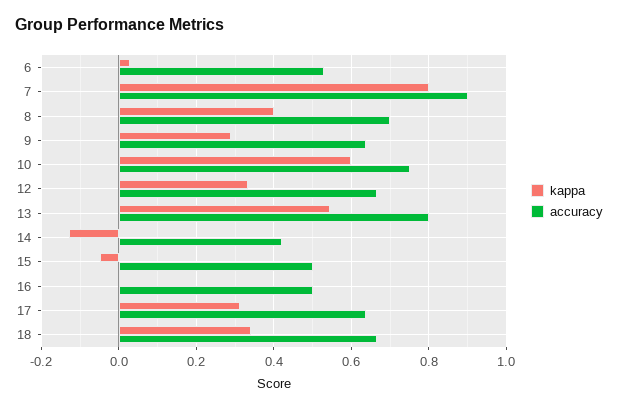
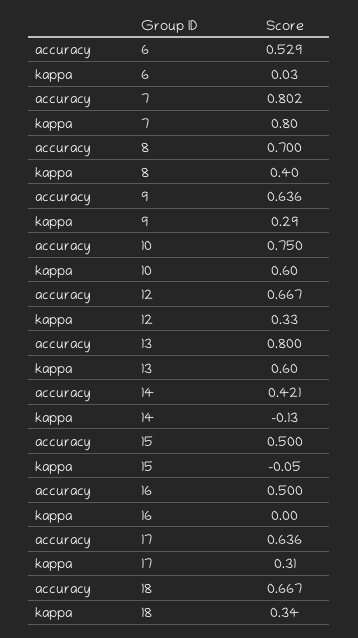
  {
    "kappa": {
      "6": 0.03,
      "7": 0.8,
      "8": 0.4,
      "9": 0.29,
      "10": 0.6,
      "12": 0.33,
-     "13": 0.54,
+     "13": 0.6,
      "14": -0.13,
      "15": -0.05,
      "16": 0,
      "17": 0.31,
      "18": 0.34
    },
    "accuracy": {
      "6": 0.529,
-     "7": 0.9,
+     "7": 0.802,
      "8": 0.7,
      "9": 0.636,
      "10": 0.75,
      "12": 0.667,
      "13": 0.8,
      "14": 0.421,
      "15": 0.5,
      "16": 0.5,
      "17": 0.636,
      "18": 0.667
    }
  }

